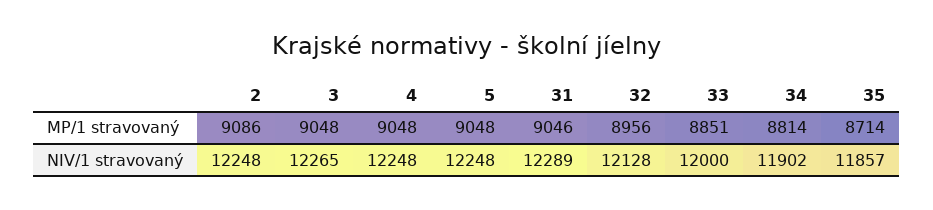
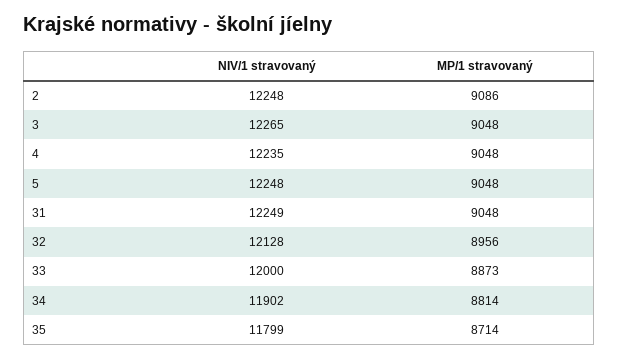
  {
    "2": {
      "MP/1 stravovaný": 9086,
      "NIV/1 stravovaný": 12248
    },
    "3": {
      "MP/1 stravovaný": 9048,
      "NIV/1 stravovaný": 12265
    },
    "4": {
      "MP/1 stravovaný": 9048,
-     "NIV/1 stravovaný": 12248
+     "NIV/1 stravovaný": 12235
    },
    "5": {
      "MP/1 stravovaný": 9048,
      "NIV/1 stravovaný": 12248
    },
    "31": {
-     "MP/1 stravovaný": 9046,
+     "MP/1 stravovaný": 9048,
-     "NIV/1 stravovaný": 12289
+     "NIV/1 stravovaný": 12249
    },
    "32": {
      "MP/1 stravovaný": 8956,
      "NIV/1 stravovaný": 12128
    },
    "33": {
-     "MP/1 stravovaný": 8851,
+     "MP/1 stravovaný": 8873,
      "NIV/1 stravovaný": 12000
    },
    "34": {
      "MP/1 stravovaný": 8814,
      "NIV/1 stravovaný": 11902
    },
    "35": {
      "MP/1 stravovaný": 8714,
-     "NIV/1 stravovaný": 11857
+     "NIV/1 stravovaný": 11799
    }
  }

